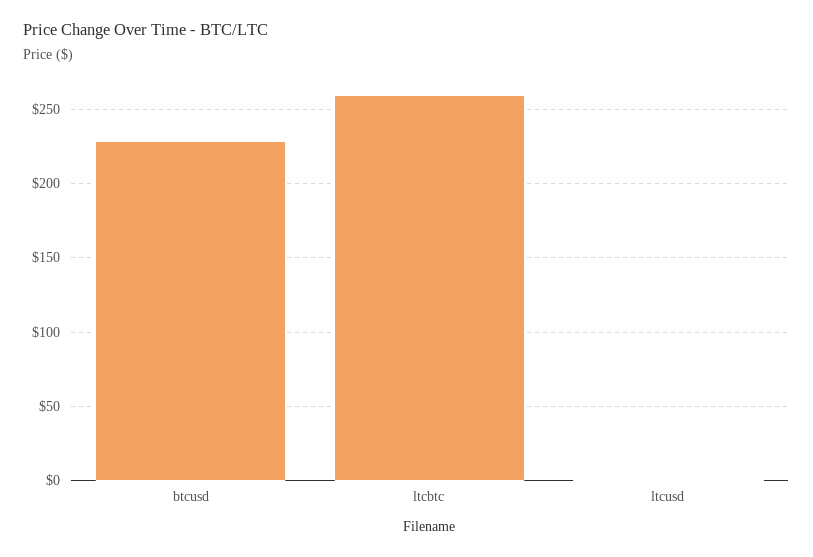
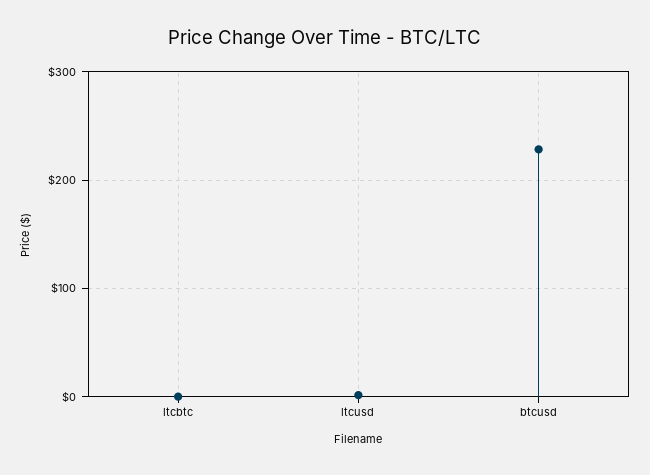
  {
    "btcusd": 230,
-   "ltcbtc": 260,
+   "ltcbtc": 0,
    "ltcusd": 0
  }

